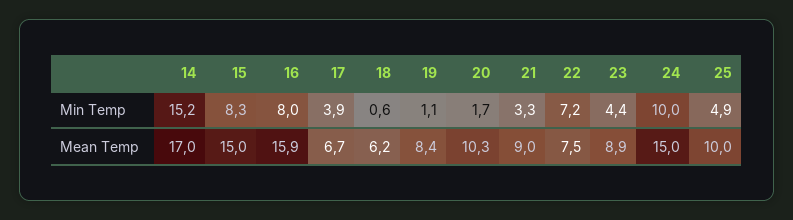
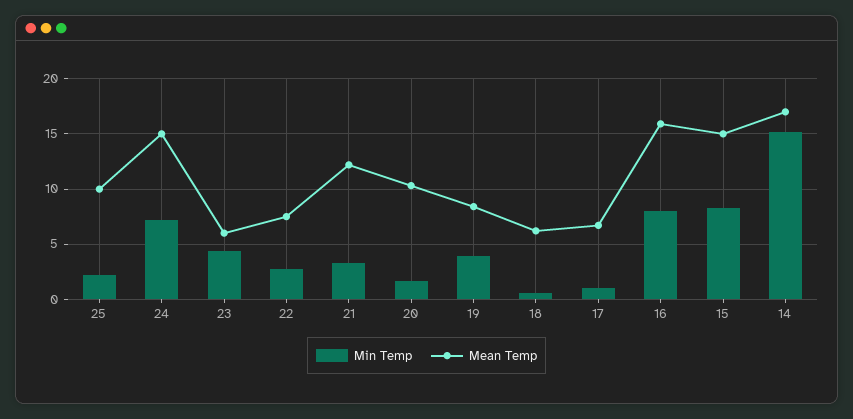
  {
    "Min Temp": {
      "14": 15.2,
      "15": 8.3,
      "16": 8,
-     "17": 3.9,
+     "17": 1,
      "18": 0.6,
-     "19": 1.1,
+     "19": 4,
      "20": 1.7,
      "21": 3.3,
-     "22": 7.2,
+     "22": 3,
      "23": 4.4,
-     "24": 10,
+     "24": 7,
-     "25": 4.9
+     "25": 2
    },
    "Mean Temp": {
      "14": 17,
      "15": 15,
      "16": 15.9,
      "17": 6.7,
      "18": 6.2,
      "19": 8.4,
      "20": 10.3,
-     "21": 9,
+     "21": 12,
      "22": 7.5,
-     "23": 8.9,
+     "23": 6,
      "24": 15,
      "25": 10
    }
  }

